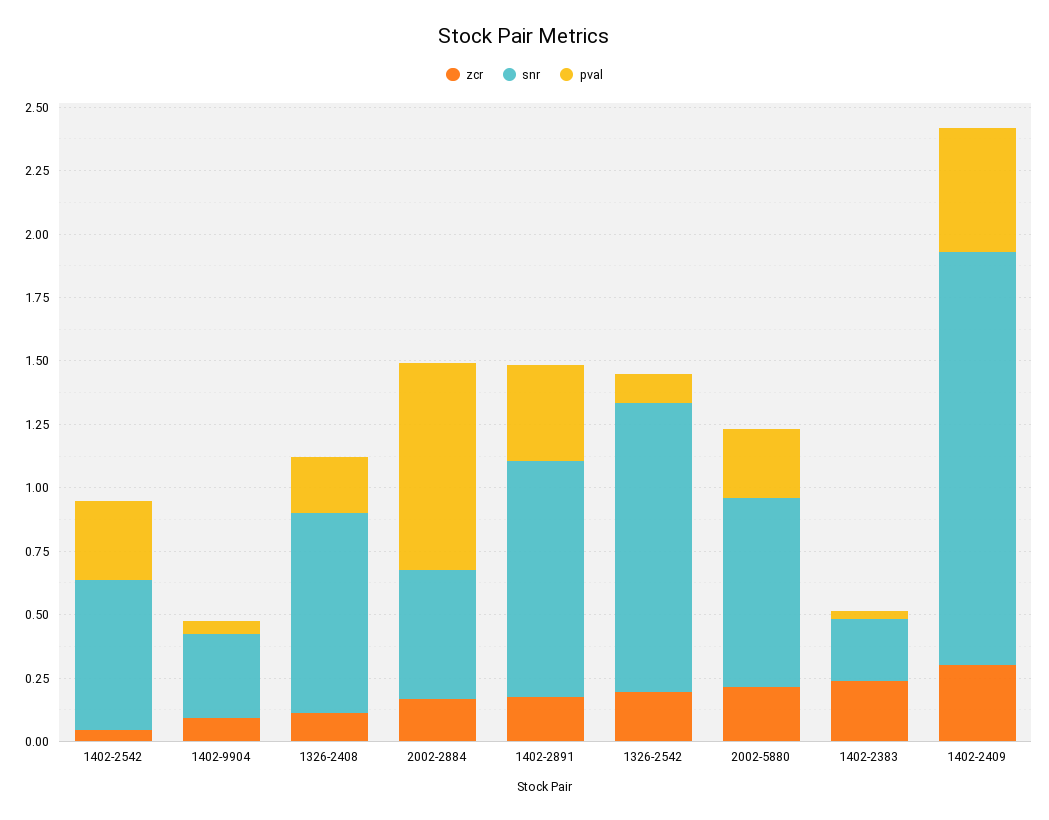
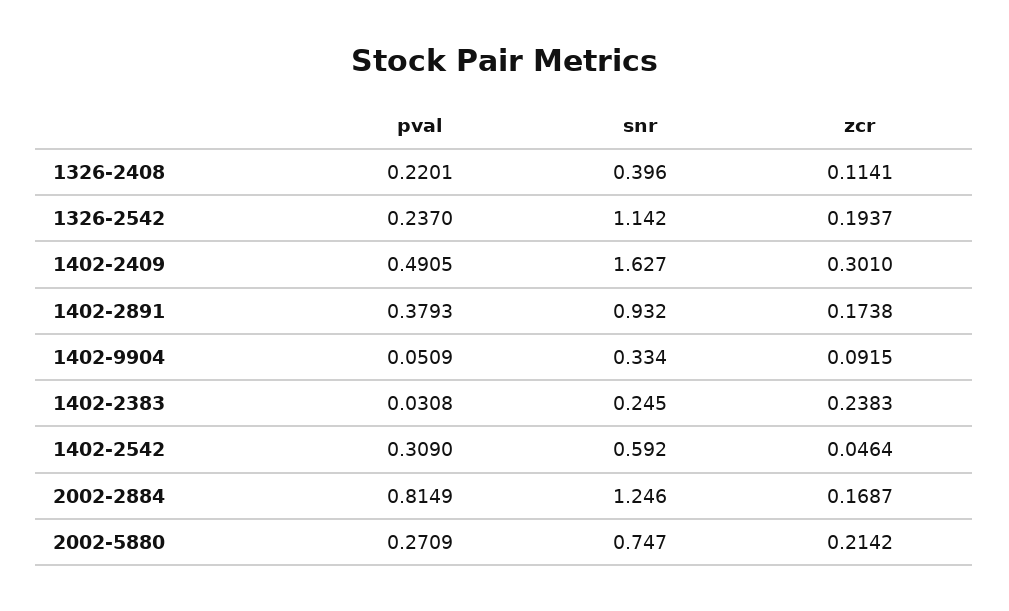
  {
    "zcr": {
      "1402-2542": 0.0464,
      "1402-9904": 0.0915,
      "1326-2408": 0.1141,
      "2002-2884": 0.1687,
      "1402-2891": 0.1738,
      "1326-2542": 0.1937,
      "2002-5880": 0.2142,
      "1402-2383": 0.2383,
      "1402-2409": 0.301
    },
    "snr": {
      "1402-2542": 0.592,
      "1402-9904": 0.334,
-     "1326-2408": 0.8,
+     "1326-2408": 0.396,
-     "2002-2884": 0.5,
+     "2002-2884": 1.246,
      "1402-2891": 0.932,
      "1326-2542": 1.142,
      "2002-5880": 0.747,
      "1402-2383": 0.245,
      "1402-2409": 1.627
    },
    "pval": {
      "1402-2542": 0.309,
      "1402-9904": 0.0509,
      "1326-2408": 0.2201,
      "2002-2884": 0.8149,
      "1402-2891": 0.3793,
-     "1326-2542": 0.1,
+     "1326-2542": 0.237,
      "2002-5880": 0.2709,
      "1402-2383": 0.0308,
      "1402-2409": 0.4905
    }
  }

